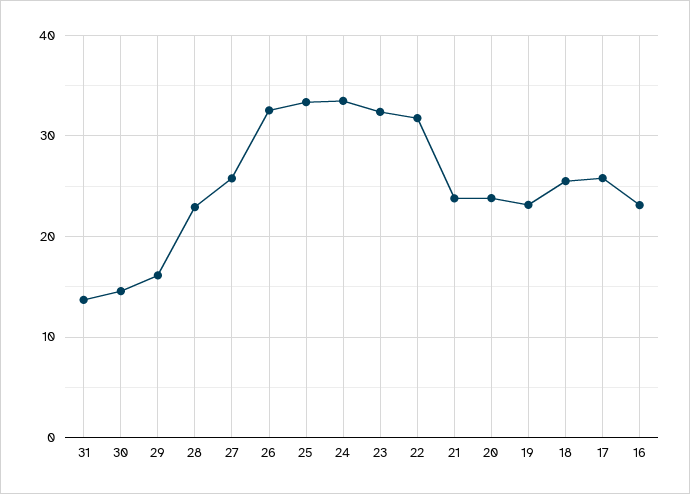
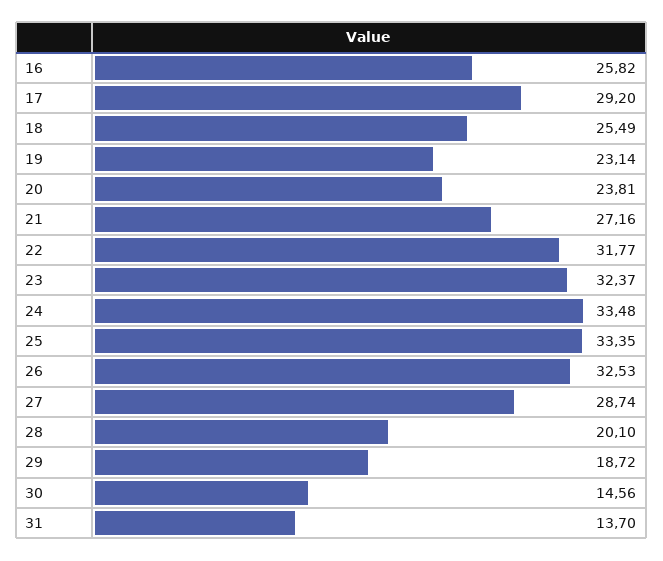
  {
    "31": 13.7,
    "30": 14.56,
-   "29": 16,
+   "29": 18.72,
-   "28": 23,
+   "28": 20.1,
-   "27": 26,
+   "27": 28.74,
    "26": 32.53,
    "25": 33.35,
    "24": 33.48,
    "23": 32.37,
    "22": 31.77,
-   "21": 24,
+   "21": 27.16,
    "20": 23.81,
    "19": 23.14,
    "18": 25.49,
-   "17": 26,
+   "17": 29.2,
-   "16": 23
+   "16": 25.82
  }

